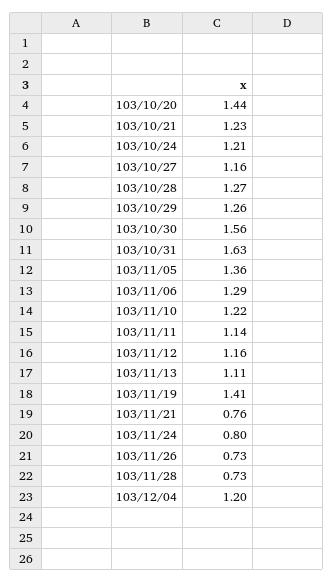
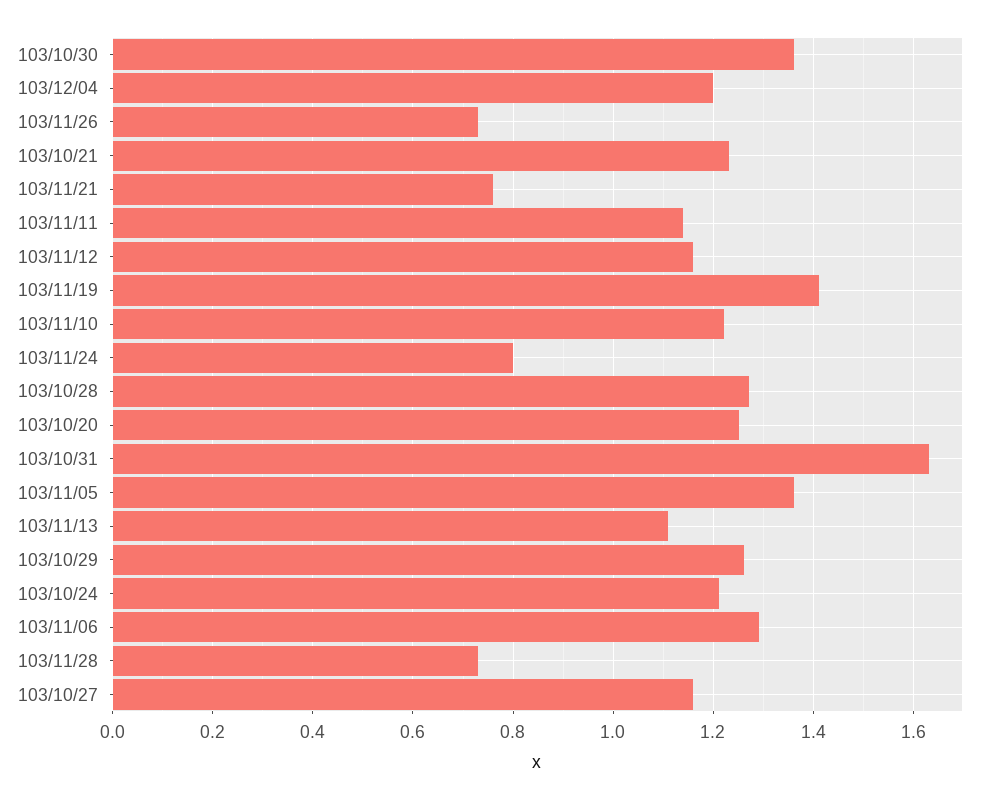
  {
-   "103/10/20": 1.44,
+   "103/10/20": 1.25,
    "103/10/21": 1.23,
    "103/10/24": 1.21,
    "103/10/27": 1.16,
    "103/10/28": 1.27,
    "103/10/29": 1.26,
-   "103/10/30": 1.56,
+   "103/10/30": 1.35,
    "103/10/31": 1.63,
    "103/11/05": 1.36,
    "103/11/06": 1.29,
    "103/11/10": 1.22,
    "103/11/11": 1.14,
    "103/11/12": 1.16,
    "103/11/13": 1.11,
    "103/11/19": 1.41,
    "103/11/21": 0.76,
    "103/11/24": 0.8,
    "103/11/26": 0.73,
    "103/11/28": 0.73,
    "103/12/04": 1.2
  }

